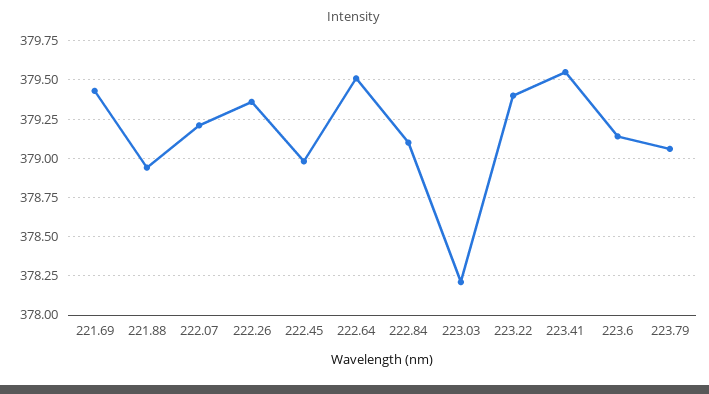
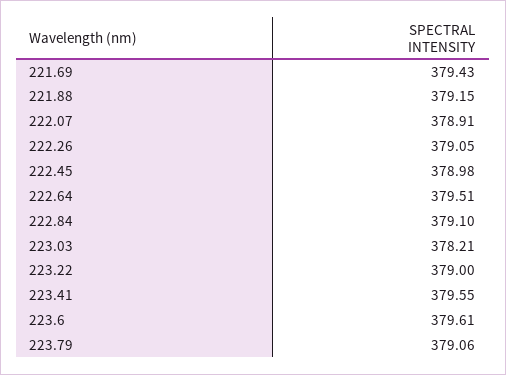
  {
    "221.69": 379.43,
-   "221.88": 378.95,
+   "221.88": 379.15,
-   "222.07": 379.2,
+   "222.07": 378.91,
-   "222.26": 379.35,
+   "222.26": 379.05,
    "222.45": 378.98,
    "222.64": 379.51,
    "222.84": 379.1,
    "223.03": 378.21,
-   "223.22": 379.4,
+   "223.22": 379,
    "223.41": 379.55,
-   "223.6": 379.15,
+   "223.6": 379.61,
    "223.79": 379.06
  }

